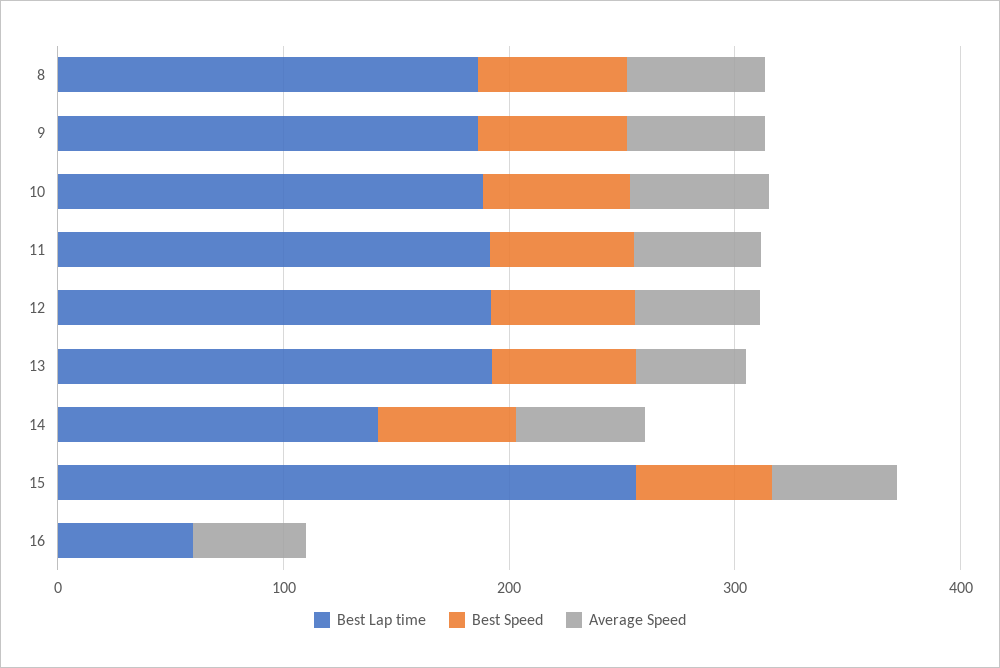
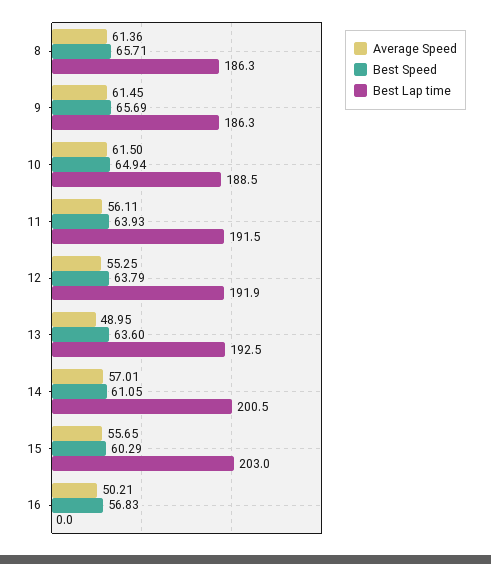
  {
    "Best Lap time": {
      "8": 186.3,
      "9": 186.3,
      "10": 188.5,
      "11": 191.5,
      "12": 191.9,
      "13": 192.5,
-     "14": 140,
+     "14": 200.5,
-     "15": 260,
+     "15": 203,
-     "16": 60
+     "16": 0
    },
    "Best Speed": {
      "8": 65.71,
      "9": 65.69,
      "10": 64.94,
      "11": 63.93,
      "12": 63.79,
      "13": 63.6,
      "14": 61.05,
      "15": 60.29,
-     "16": 0
+     "16": 56.83
    },
    "Average Speed": {
      "8": 61.36,
      "9": 61.45,
      "10": 61.5,
      "11": 56.11,
      "12": 55.25,
      "13": 48.95,
      "14": 57.01,
      "15": 55.65,
      "16": 50.21
    }
  }

